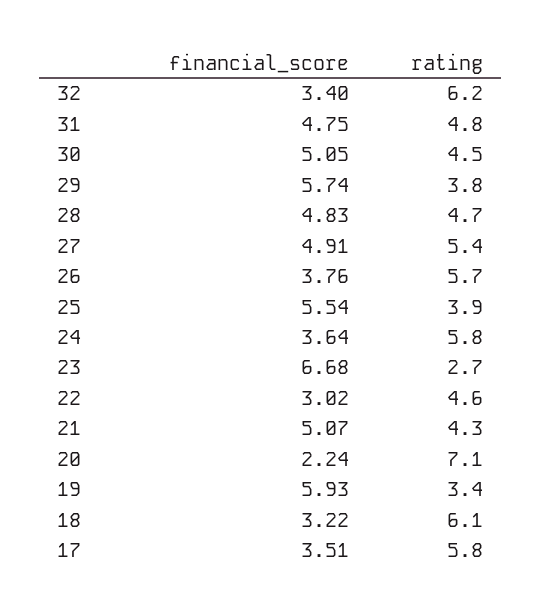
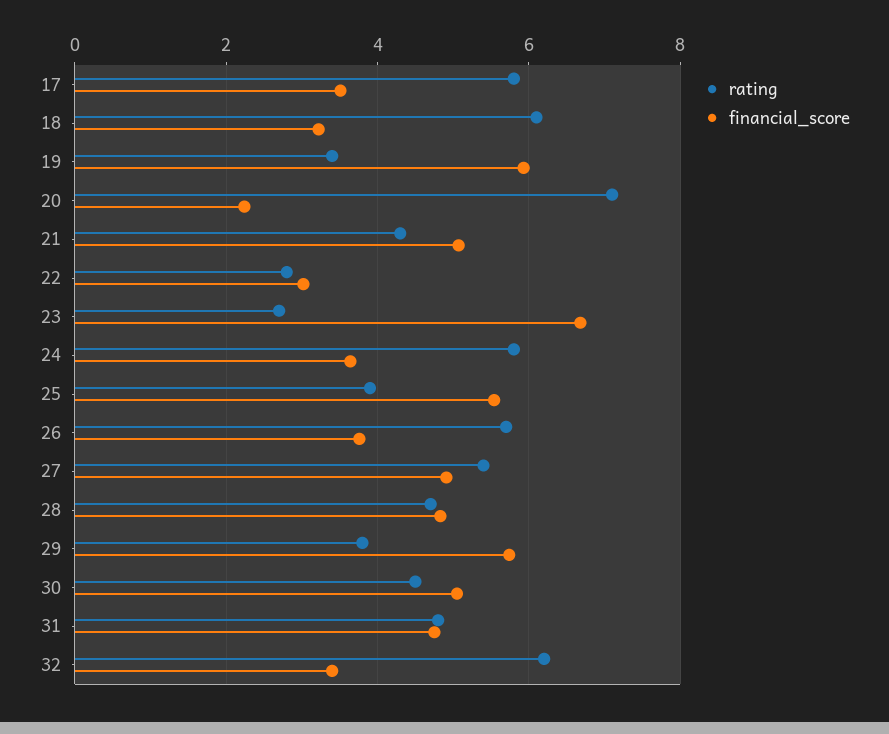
  {
    "financial_score": {
      "32": 3.4,
      "31": 4.75,
      "30": 5.05,
      "29": 5.74,
      "28": 4.83,
      "27": 4.91,
      "26": 3.76,
      "25": 5.54,
      "24": 3.64,
      "23": 6.68,
      "22": 3.02,
      "21": 5.07,
      "20": 2.24,
      "19": 5.93,
      "18": 3.22,
      "17": 3.51
    },
    "rating": {
      "32": 6.2,
      "31": 4.8,
      "30": 4.5,
      "29": 3.8,
      "28": 4.7,
      "27": 5.4,
      "26": 5.7,
      "25": 3.9,
      "24": 5.8,
      "23": 2.7,
-     "22": 4.6,
+     "22": 2.8,
      "21": 4.3,
      "20": 7.1,
      "19": 3.4,
      "18": 6.1,
      "17": 5.8
    }
  }

